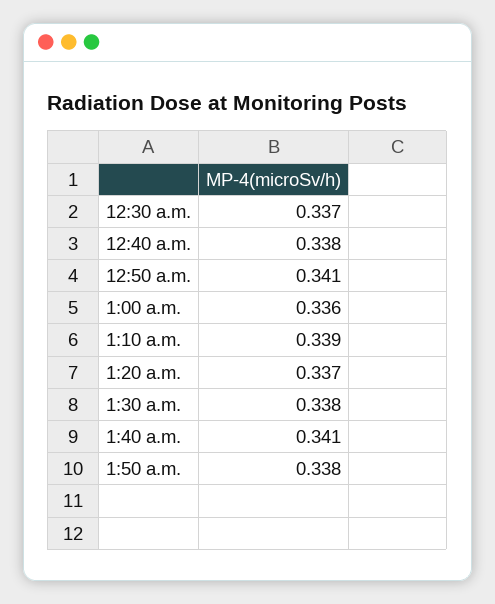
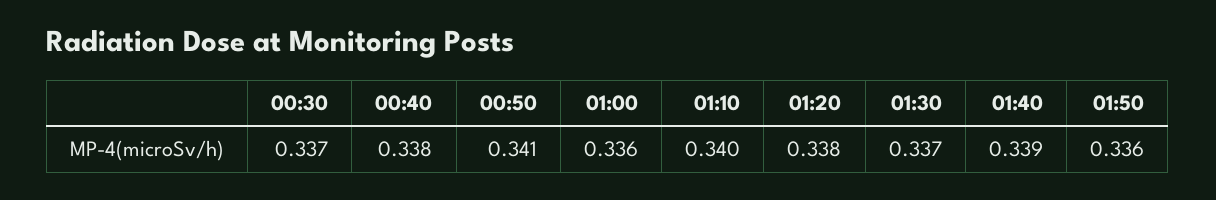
  {
    "12:30 a.m.": 0.337,
    "12:40 a.m.": 0.338,
    "12:50 a.m.": 0.341,
    "1:00 a.m.": 0.336,
-   "1:10 a.m.": 0.339,
+   "1:10 a.m.": 0.34,
-   "1:20 a.m.": 0.337,
+   "1:20 a.m.": 0.338,
-   "1:30 a.m.": 0.338,
+   "1:30 a.m.": 0.337,
-   "1:40 a.m.": 0.341,
+   "1:40 a.m.": 0.339,
-   "1:50 a.m.": 0.338
+   "1:50 a.m.": 0.336
  }

